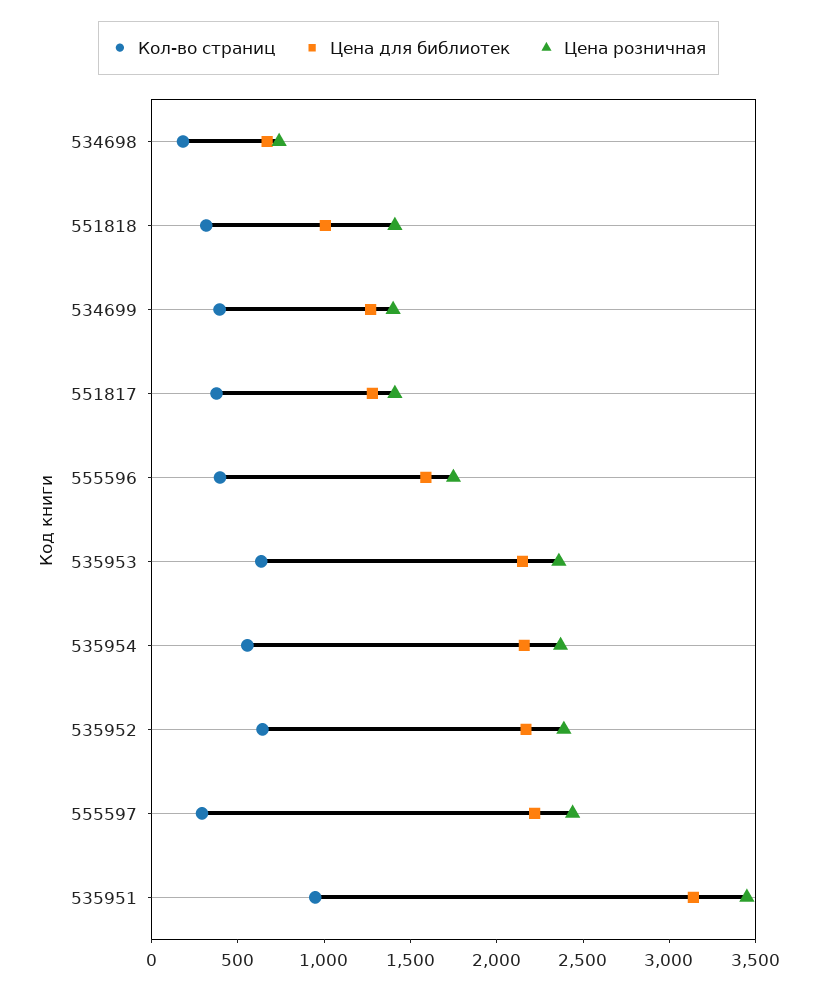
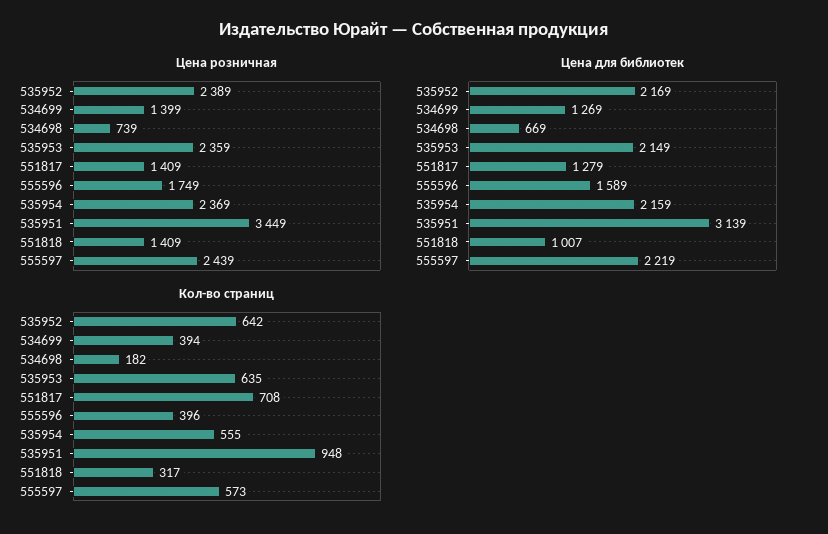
  {
    "Кол-во страниц": {
      "534698": 182,
      "551818": 317,
      "534699": 394,
-     "551817": 400,
+     "551817": 708,
      "555596": 396,
      "535953": 635,
      "535954": 555,
      "535952": 642,
-     "555597": 300,
+     "555597": 573,
      "535951": 948
    },
    "Цена для библиотек": {
      "534698": 669,
      "551818": 1007,
      "534699": 1269,
      "551817": 1279,
      "555596": 1589,
      "535953": 2149,
      "535954": 2159,
      "535952": 2169,
      "555597": 2219,
      "535951": 3139
    },
    "Цена розничная": {
      "534698": 739,
      "551818": 1409,
      "534699": 1399,
      "551817": 1409,
      "555596": 1749,
      "535953": 2359,
      "535954": 2369,
      "535952": 2389,
      "555597": 2439,
      "535951": 3449
    }
  }

